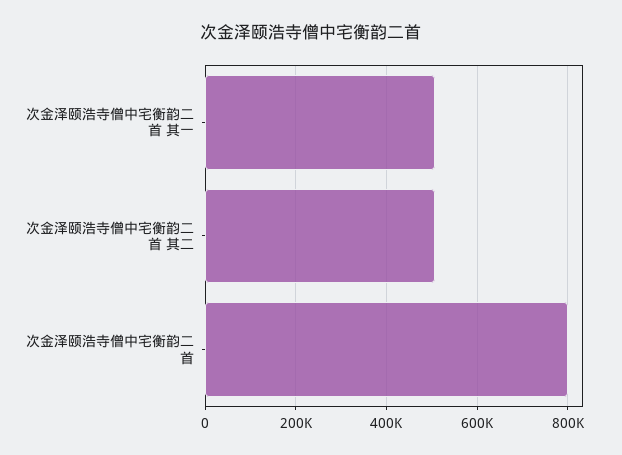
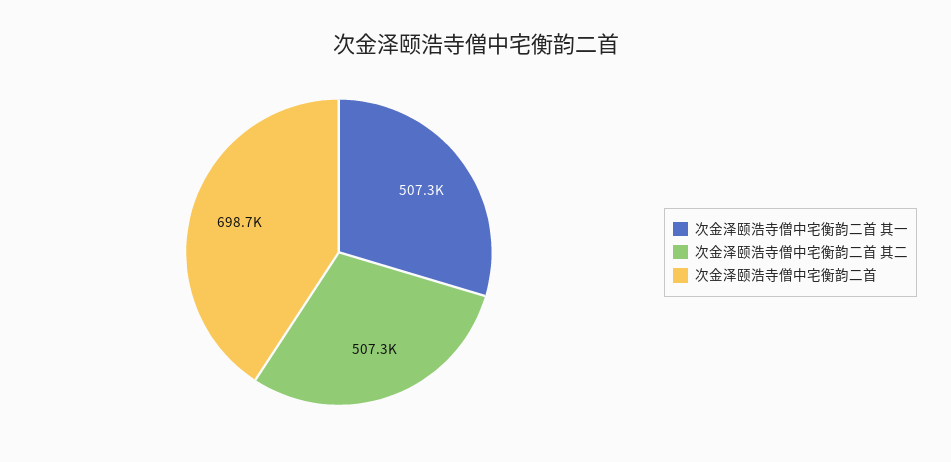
  {
    "次金泽颐浩寺僧中宅衡韵二首 其一": 507300,
    "次金泽颐浩寺僧中宅衡韵二首 其二": 507300,
-   "次金泽颐浩寺僧中宅衡韵二首": 800000
+   "次金泽颐浩寺僧中宅衡韵二首": 698700
  }

